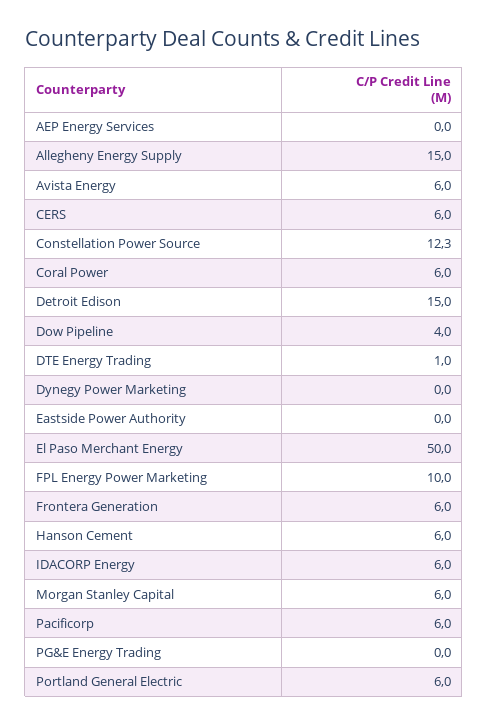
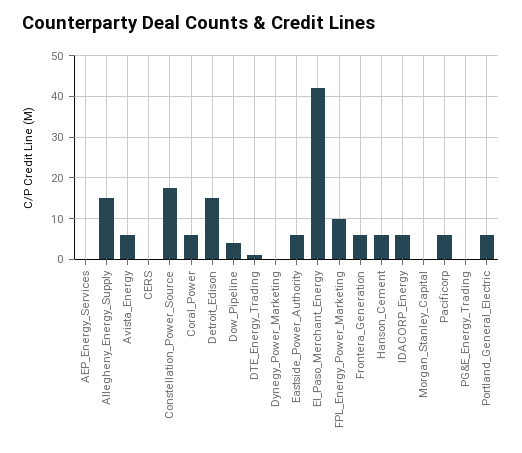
  {
    "AEP Energy Services": 0,
    "Allegheny Energy Supply": 15,
    "Avista Energy": 6,
-   "CERS": 6,
+   "CERS": 0,
-   "Constellation Power Source": 12.3,
+   "Constellation Power Source": 18,
    "Coral Power": 6,
    "Detroit Edison": 15,
    "Dow Pipeline": 4,
    "DTE Energy Trading": 1,
    "Dynegy Power Marketing": 0,
-   "Eastside Power Authority": 0,
+   "Eastside Power Authority": 6,
-   "El Paso Merchant Energy": 50,
+   "El Paso Merchant Energy": 42,
    "FPL Energy Power Marketing": 10,
    "Frontera Generation": 6,
    "Hanson Cement": 6,
    "IDACORP Energy": 6,
-   "Morgan Stanley Capital": 6,
+   "Morgan Stanley Capital": 0,
    "Pacificorp": 6,
    "PG&E Energy Trading": 0,
    "Portland General Electric": 6
  }

